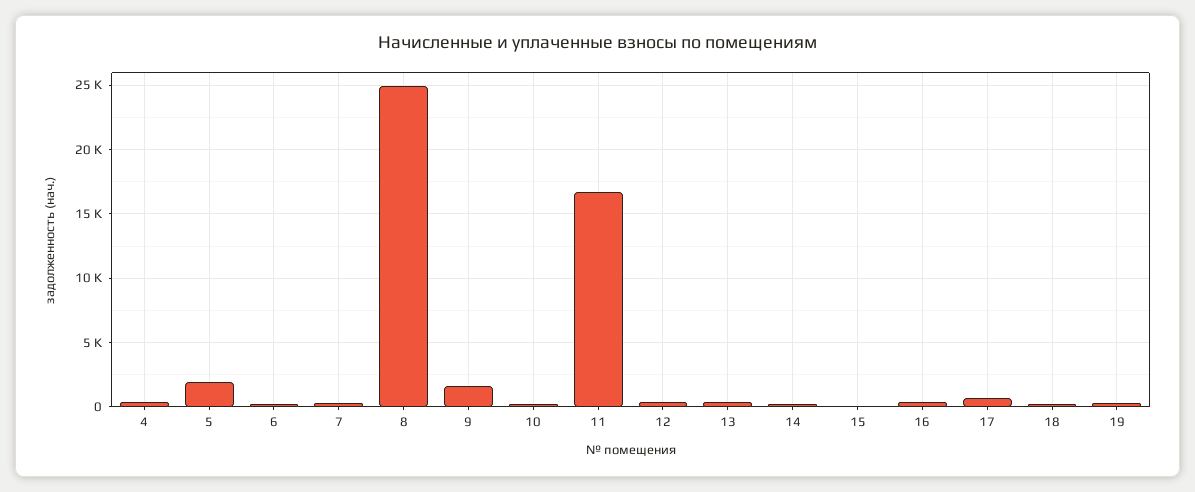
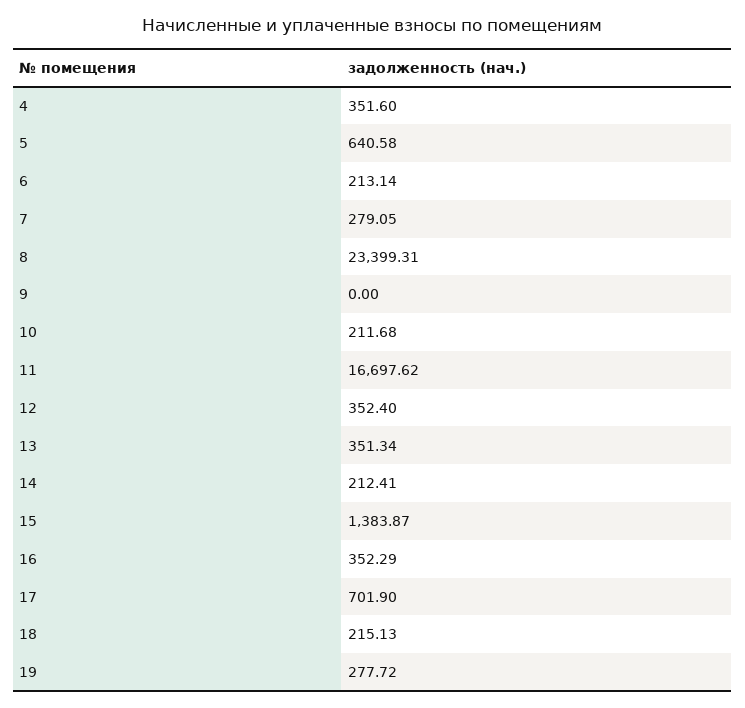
  {
    "4": 351.6,
-   "5": 2000,
+   "5": 640.58,
    "6": 213.14,
    "7": 279.05,
-   "8": 25000,
+   "8": 23399.31,
-   "9": 1500,
+   "9": 0,
    "10": 211.68,
    "11": 16697.62,
    "12": 352.4,
    "13": 351.34,
    "14": 212.41,
-   "15": 0,
+   "15": 1383.87,
    "16": 352.29,
    "17": 701.9,
    "18": 215.13,
    "19": 277.72
  }

